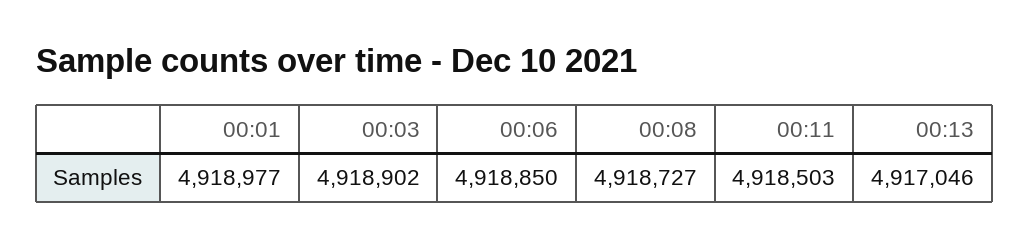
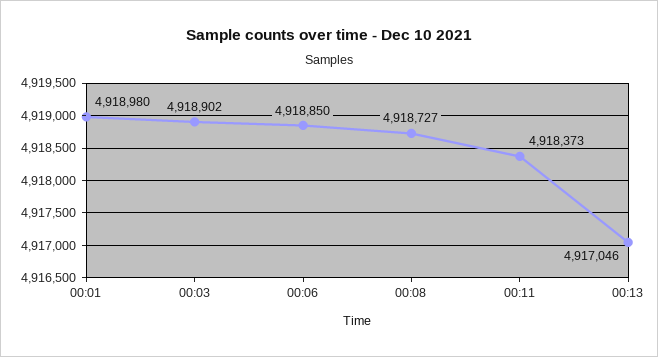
  {
-   "00:01": 4918977,
+   "00:01": 4918980,
    "00:03": 4918902,
    "00:06": 4918850,
    "00:08": 4918727,
-   "00:11": 4918503,
+   "00:11": 4918373,
    "00:13": 4917046
  }

